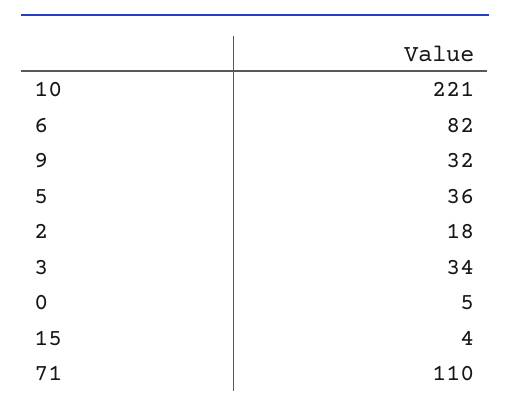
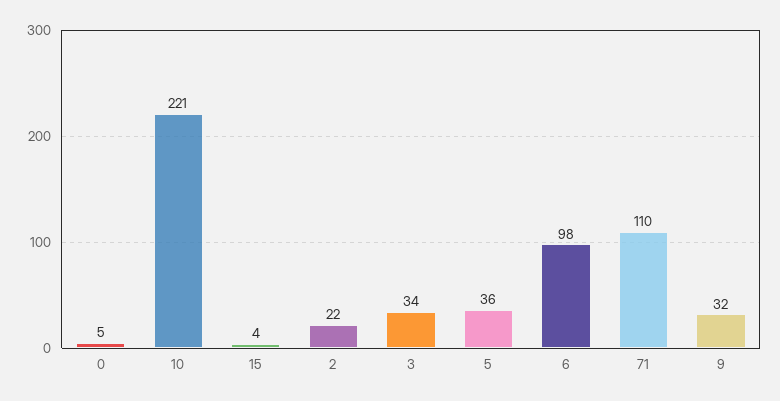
  {
    "10": 221,
-   "6": 82,
+   "6": 98,
    "9": 32,
    "5": 36,
-   "2": 18,
+   "2": 22,
    "3": 34,
    "0": 5,
    "15": 4,
    "71": 110
  }

